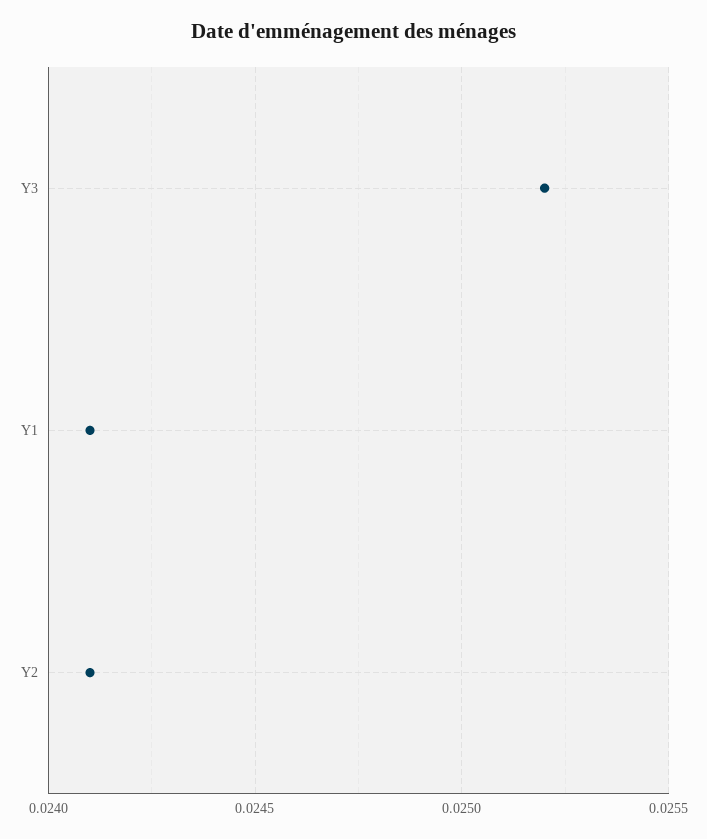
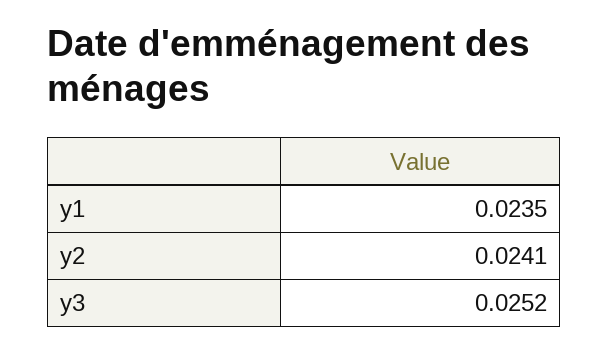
  {
    "Y3": 0.0252,
-   "Y1": 0.0241,
+   "Y1": 0.0235,
    "Y2": 0.0241
  }

